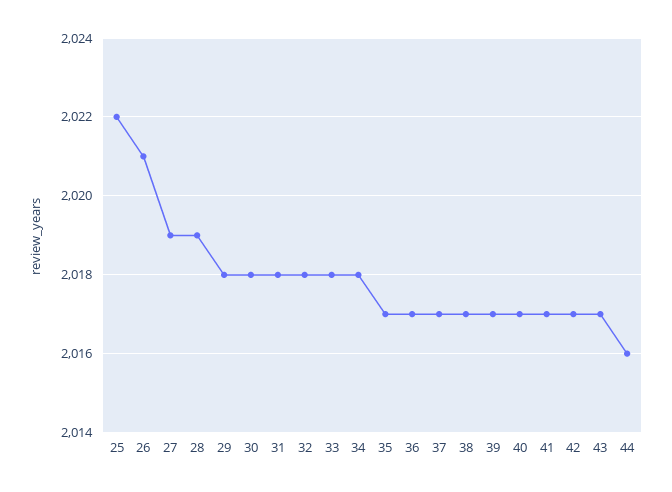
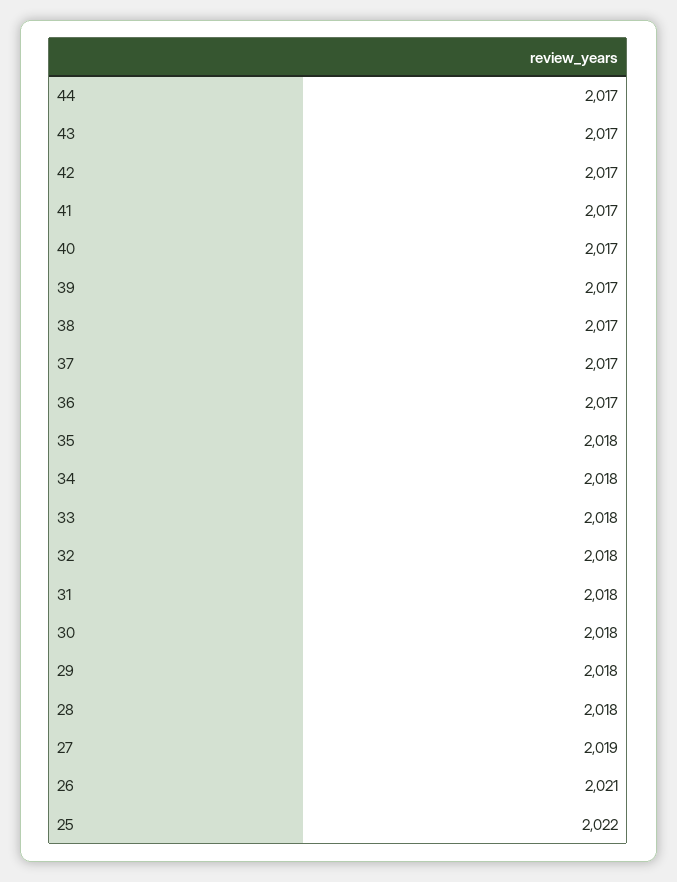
  {
    "25": 2022,
    "26": 2021,
    "27": 2019,
-   "28": 2019,
+   "28": 2018,
    "29": 2018,
    "30": 2018,
    "31": 2018,
    "32": 2018,
    "33": 2018,
    "34": 2018,
-   "35": 2017,
+   "35": 2018,
    "36": 2017,
    "37": 2017,
    "38": 2017,
    "39": 2017,
    "40": 2017,
    "41": 2017,
    "42": 2017,
    "43": 2017,
-   "44": 2016
+   "44": 2017
  }

